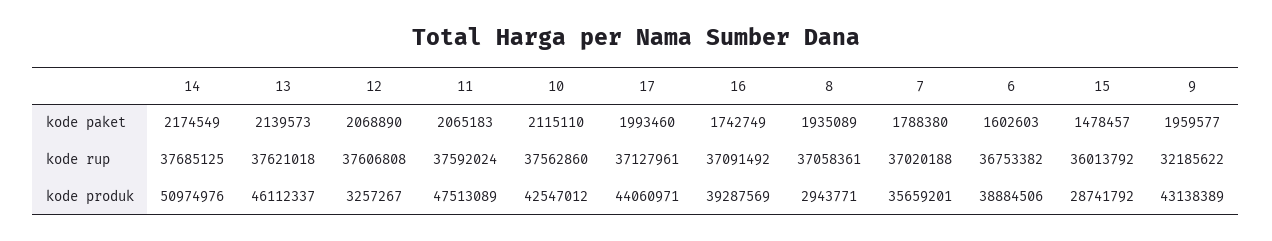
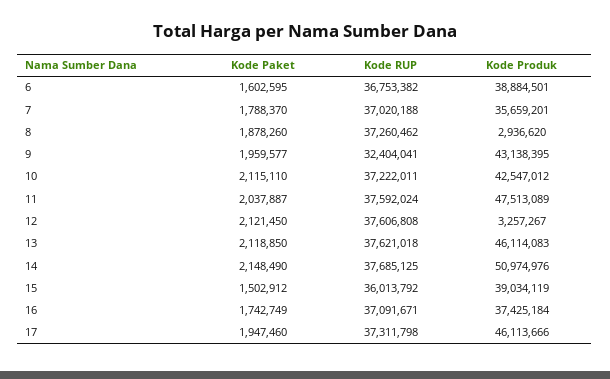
  {
    "14": {
-     "kode paket": 2174549,
+     "kode paket": 2148490,
      "kode rup": 37685125,
      "kode produk": 50974976
    },
    "13": {
-     "kode paket": 2139573,
+     "kode paket": 2118850,
      "kode rup": 37621018,
-     "kode produk": 46112337
+     "kode produk": 46114083
    },
    "12": {
-     "kode paket": 2068890,
+     "kode paket": 2121450,
      "kode rup": 37606808,
      "kode produk": 3257267
    },
    "11": {
-     "kode paket": 2065183,
+     "kode paket": 2037887,
      "kode rup": 37592024,
      "kode produk": 47513089
    },
    "10": {
      "kode paket": 2115110,
-     "kode rup": 37562860,
+     "kode rup": 37222011,
      "kode produk": 42547012
    },
    "17": {
-     "kode paket": 1993460,
+     "kode paket": 1947460,
-     "kode rup": 37127961,
+     "kode rup": 37311798,
-     "kode produk": 44060971
+     "kode produk": 46113666
    },
    "16": {
      "kode paket": 1742749,
-     "kode rup": 37091492,
+     "kode rup": 37091671,
-     "kode produk": 39287569
+     "kode produk": 37425184
    },
    "8": {
-     "kode paket": 1935089,
+     "kode paket": 1878260,
-     "kode rup": 37058361,
+     "kode rup": 37260462,
-     "kode produk": 2943771
+     "kode produk": 2936620
    },
    "7": {
-     "kode paket": 1788380,
+     "kode paket": 1788370,
      "kode rup": 37020188,
      "kode produk": 35659201
    },
    "6": {
-     "kode paket": 1602603,
+     "kode paket": 1602595,
      "kode rup": 36753382,
-     "kode produk": 38884506
+     "kode produk": 38884501
    },
    "15": {
-     "kode paket": 1478457,
+     "kode paket": 1502912,
      "kode rup": 36013792,
-     "kode produk": 28741792
+     "kode produk": 39034119
    },
    "9": {
      "kode paket": 1959577,
-     "kode rup": 32185622,
+     "kode rup": 32404041,
-     "kode produk": 43138389
+     "kode produk": 43138395
    }
  }

